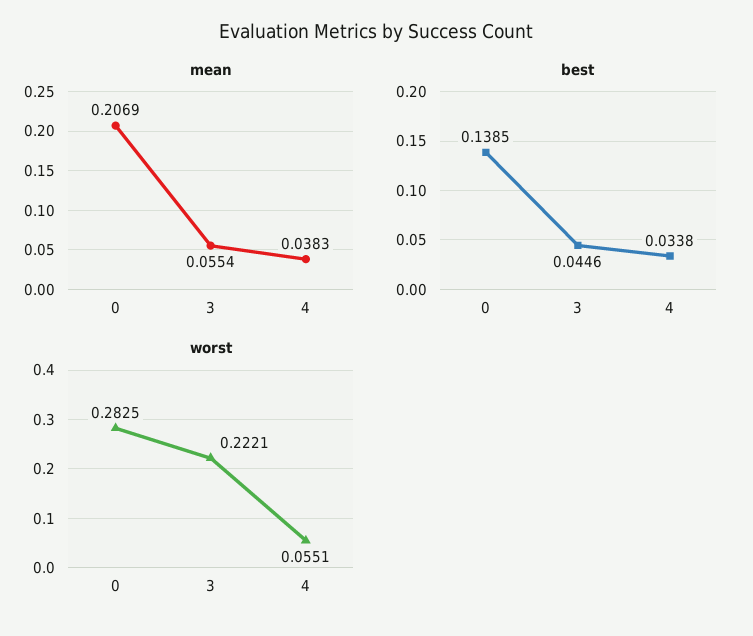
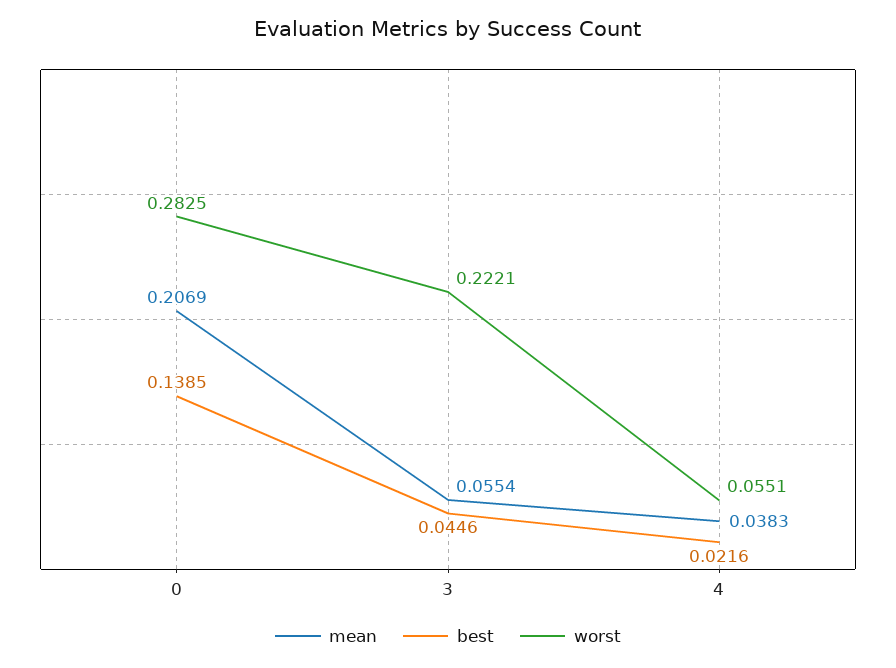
  {
    "mean": {
      "0": 0.2069,
      "3": 0.0554,
      "4": 0.0383
    },
    "best": {
      "0": 0.1385,
      "3": 0.0446,
-     "4": 0.0338
+     "4": 0.0216
    },
    "worst": {
      "0": 0.2825,
      "3": 0.2221,
      "4": 0.0551
    }
  }

